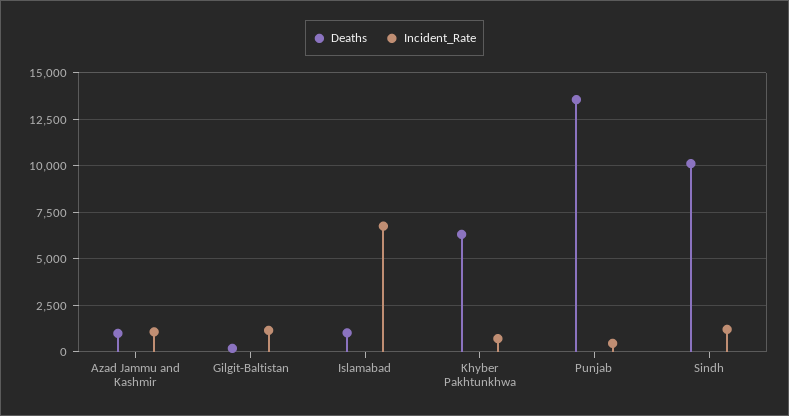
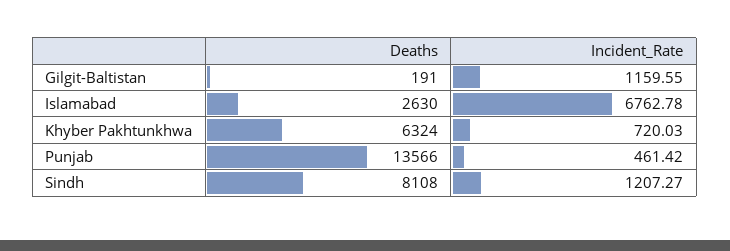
  {
    "Deaths": {
-     "Azad Jammu and Kashmir": 1000,
      "Gilgit-Baltistan": 191,
-     "Islamabad": 1000,
+     "Islamabad": 2630,
      "Khyber Pakhtunkhwa": 6324,
      "Punjab": 13566,
-     "Sindh": 10000
+     "Sindh": 8108
    },
    "Incident_Rate": {
-     "Azad Jammu and Kashmir": 1000,
      "Gilgit-Baltistan": 1159.55,
      "Islamabad": 6762.78,
      "Khyber Pakhtunkhwa": 720.03,
      "Punjab": 461.42,
      "Sindh": 1207.27
    }
  }

